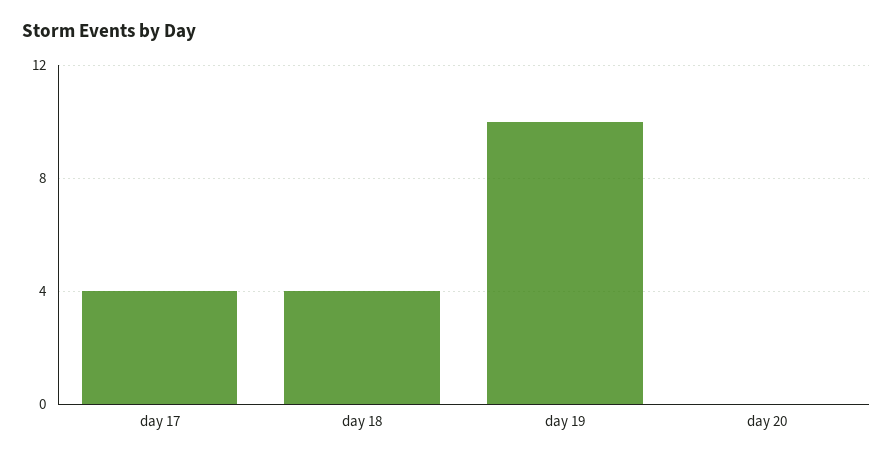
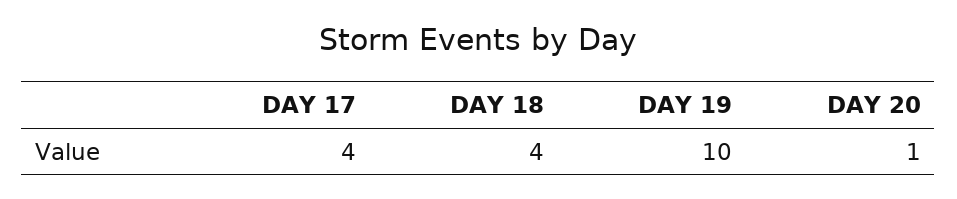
  {
    "day 17": 4,
    "day 18": 4,
    "day 19": 10,
-   "day 20": 0
+   "day 20": 1
  }

